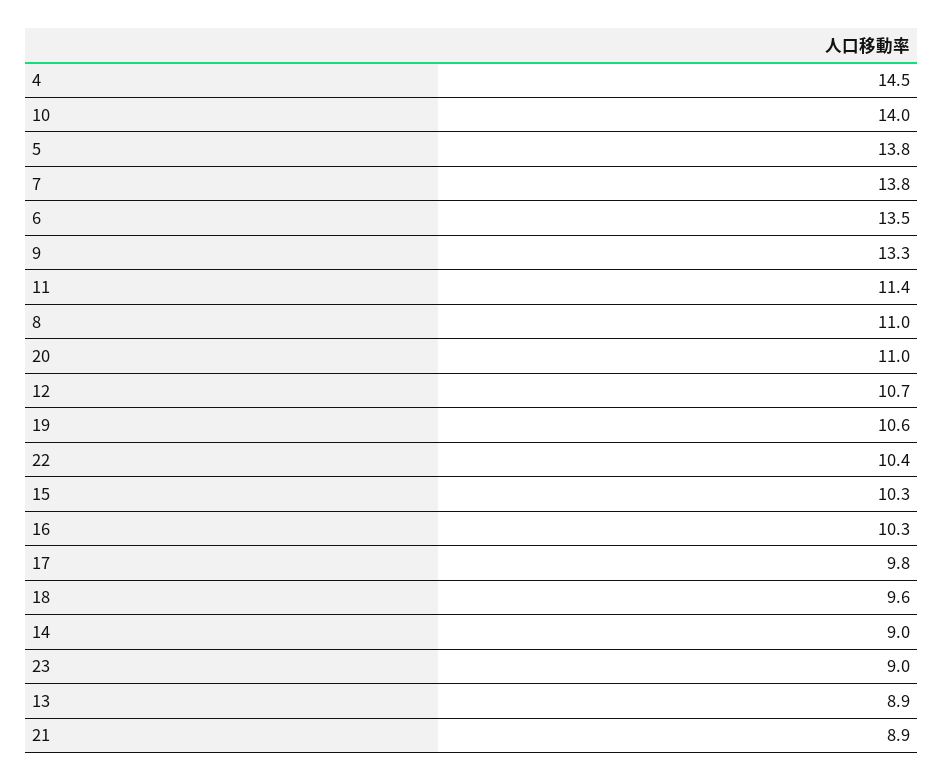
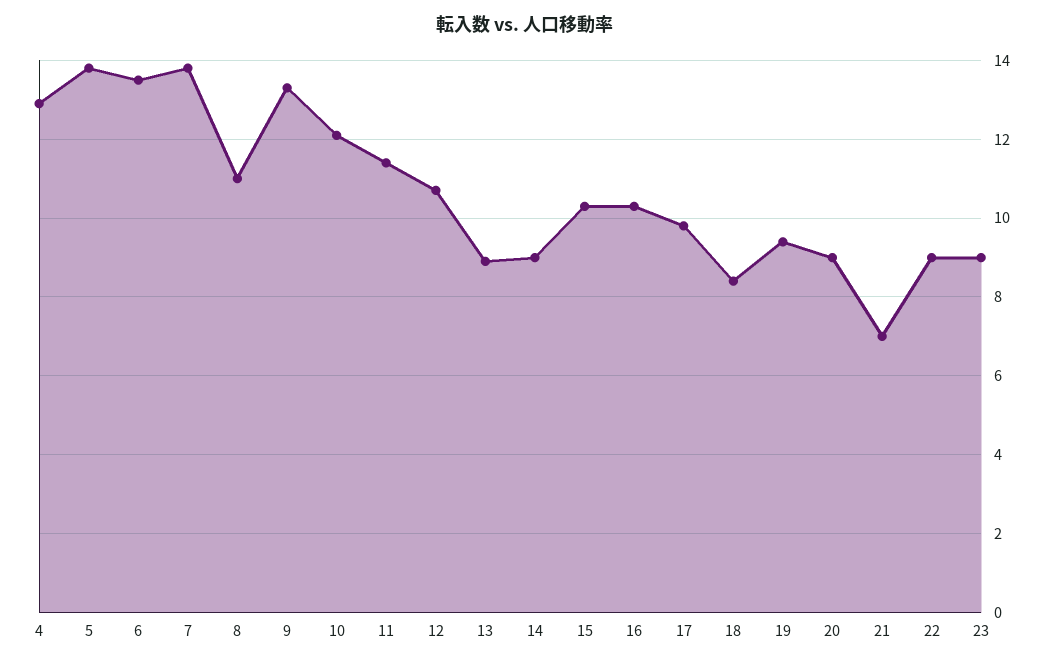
  {
-   "4": 14.5,
+   "4": 13,
-   "10": 14,
+   "10": 12,
    "5": 13.8,
    "7": 13.8,
    "6": 13.5,
    "9": 13.3,
    "11": 11.4,
    "8": 11,
-   "20": 11,
+   "20": 9,
    "12": 10.7,
-   "19": 10.6,
+   "19": 9.5,
-   "22": 10.4,
+   "22": 9,
    "15": 10.3,
    "16": 10.3,
    "17": 9.8,
-   "18": 9.6,
+   "18": 8.5,
    "14": 9,
    "23": 9,
    "13": 8.9,
-   "21": 8.9
+   "21": 7
  }

